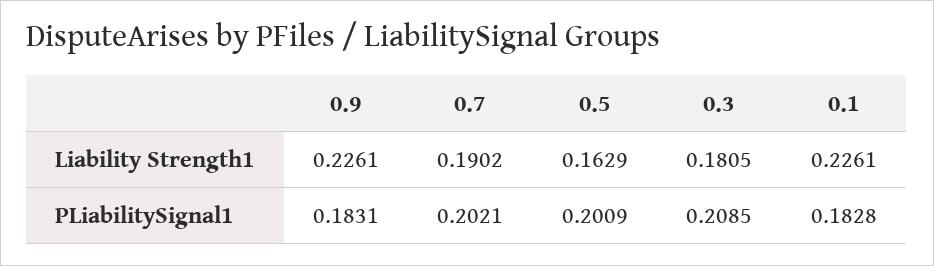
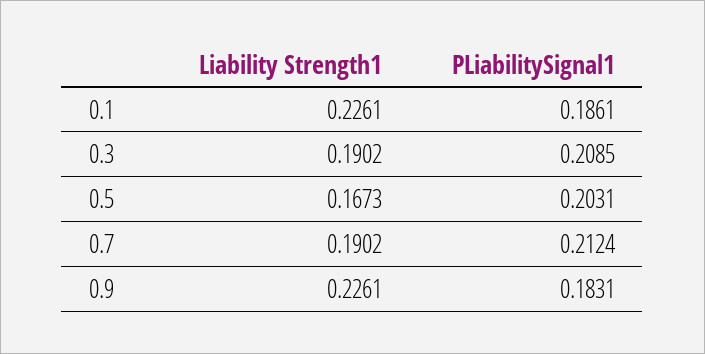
  {
    "0.9": {
      "Liability Strength1": 0.2261,
      "PLiabilitySignal1": 0.1831
    },
    "0.7": {
      "Liability Strength1": 0.1902,
-     "PLiabilitySignal1": 0.2021
+     "PLiabilitySignal1": 0.2124
    },
    "0.5": {
-     "Liability Strength1": 0.1629,
+     "Liability Strength1": 0.1673,
-     "PLiabilitySignal1": 0.2009
+     "PLiabilitySignal1": 0.2031
    },
    "0.3": {
-     "Liability Strength1": 0.1805,
+     "Liability Strength1": 0.1902,
      "PLiabilitySignal1": 0.2085
    },
    "0.1": {
      "Liability Strength1": 0.2261,
-     "PLiabilitySignal1": 0.1828
+     "PLiabilitySignal1": 0.1861
    }
  }

